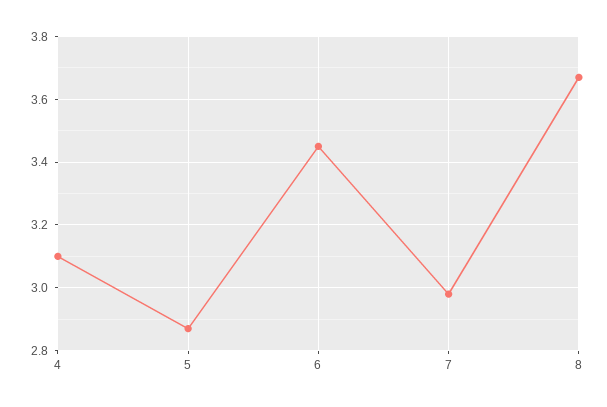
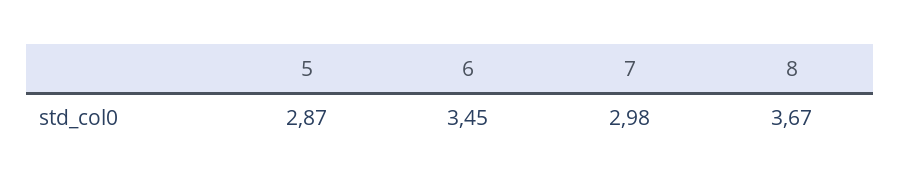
  {
-   "4": 3.1,
    "5": 2.87,
    "6": 3.45,
    "7": 2.98,
    "8": 3.67
  }

